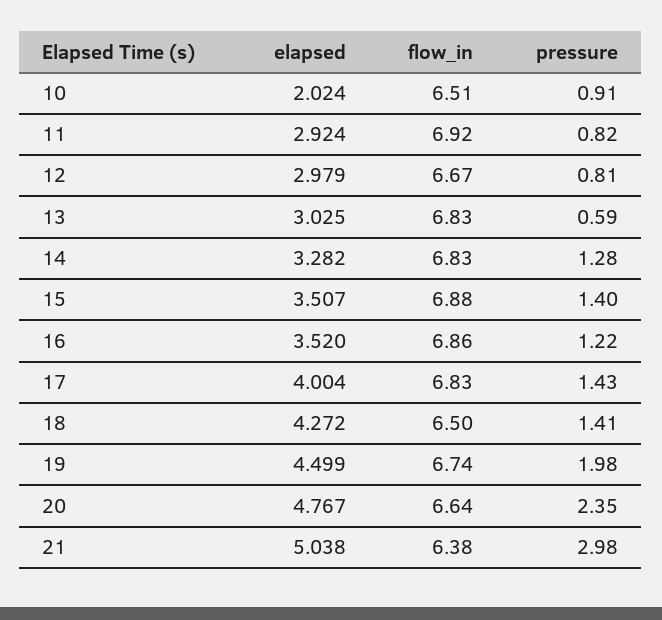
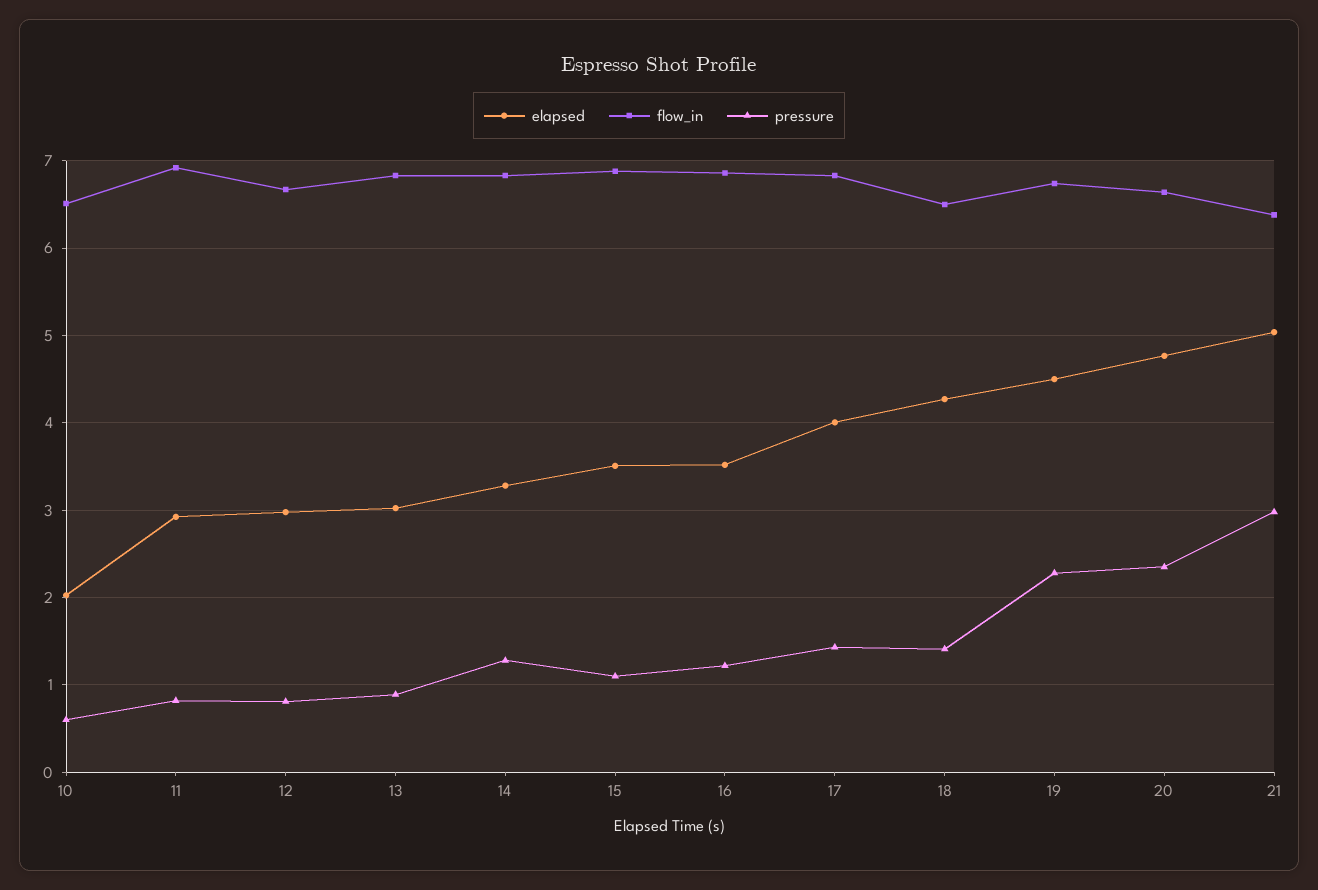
  {
    "elapsed": {
      "10": 2.024,
      "11": 2.924,
      "12": 2.979,
      "13": 3.025,
      "14": 3.282,
      "15": 3.507,
      "16": 3.52,
      "17": 4.004,
      "18": 4.272,
      "19": 4.499,
      "20": 4.767,
      "21": 5.038
    },
    "flow_in": {
      "10": 6.51,
      "11": 6.92,
      "12": 6.67,
      "13": 6.83,
      "14": 6.83,
      "15": 6.88,
      "16": 6.86,
      "17": 6.83,
      "18": 6.5,
      "19": 6.74,
      "20": 6.64,
      "21": 6.38
    },
    "pressure": {
-     "10": 0.91,
+     "10": 0.6,
      "11": 0.82,
      "12": 0.81,
-     "13": 0.59,
+     "13": 0.9,
      "14": 1.28,
-     "15": 1.4,
+     "15": 1.1,
      "16": 1.22,
      "17": 1.43,
      "18": 1.41,
-     "19": 1.98,
+     "19": 2.3,
      "20": 2.35,
      "21": 2.98
    }
  }

